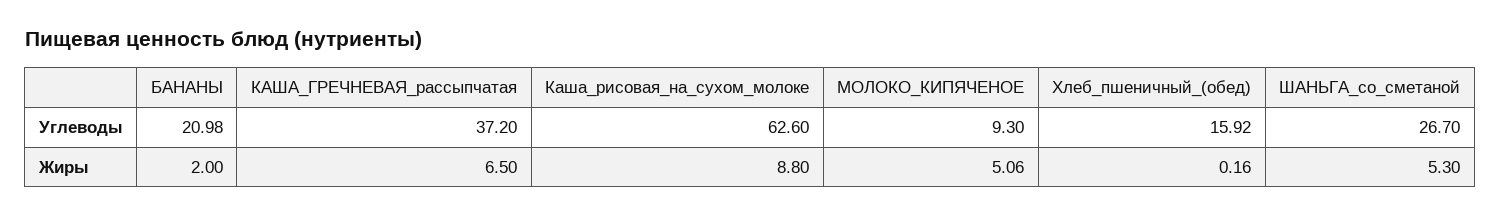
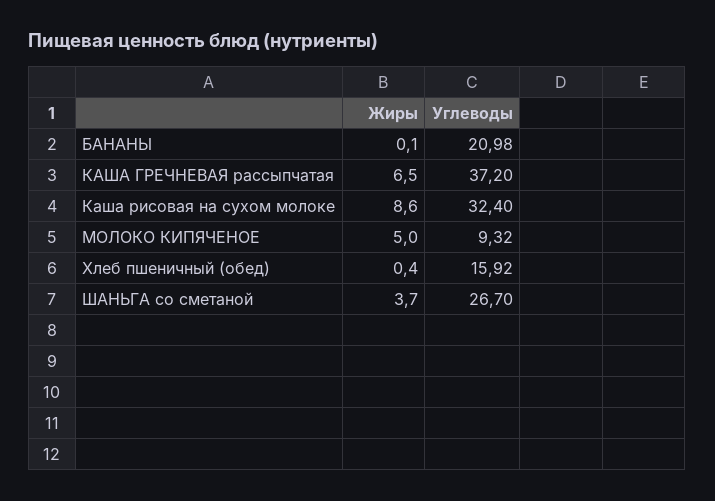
  {
    "БАНАНЫ": {
      "Углеводы": 20.98,
-     "Жиры": 2
+     "Жиры": 0.1
    },
    "КАША_ГРЕЧНЕВАЯ_рассыпчатая": {
      "Углеводы": 37.2,
      "Жиры": 6.5
    },
    "Каша_рисовая_на_сухом_молоке": {
-     "Углеводы": 62.6,
+     "Углеводы": 32.4,
-     "Жиры": 8.8
+     "Жиры": 8.6
    },
    "МОЛОКО_КИПЯЧЕНОЕ": {
-     "Углеводы": 9.3,
+     "Углеводы": 9.32,
-     "Жиры": 5.06
+     "Жиры": 5
    },
    "Хлеб_пшеничный_(обед)": {
      "Углеводы": 15.92,
-     "Жиры": 0.16
+     "Жиры": 0.4
    },
    "ШАНЬГА_со_сметаной": {
      "Углеводы": 26.7,
-     "Жиры": 5.3
+     "Жиры": 3.7
    }
  }

